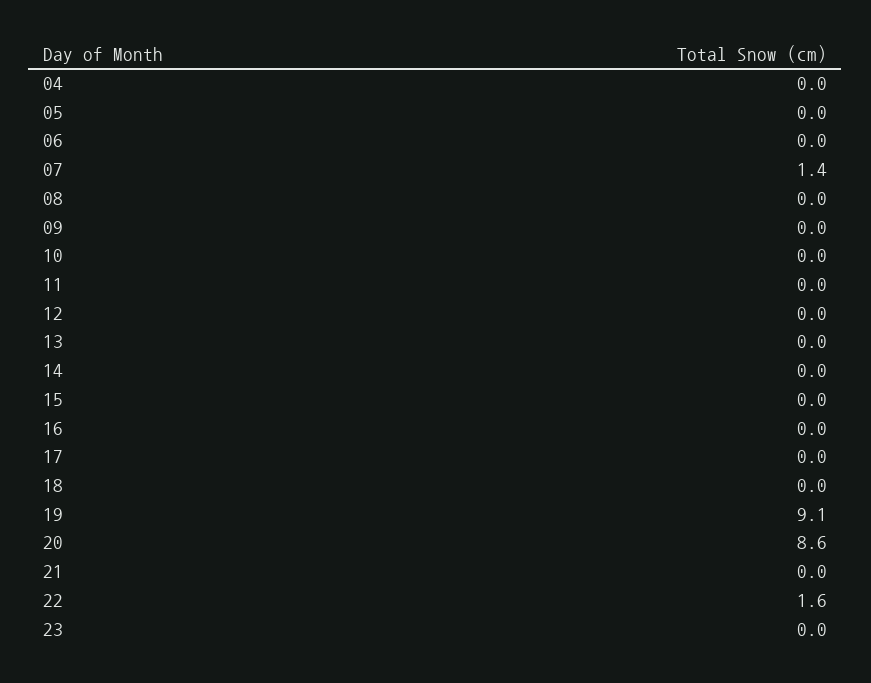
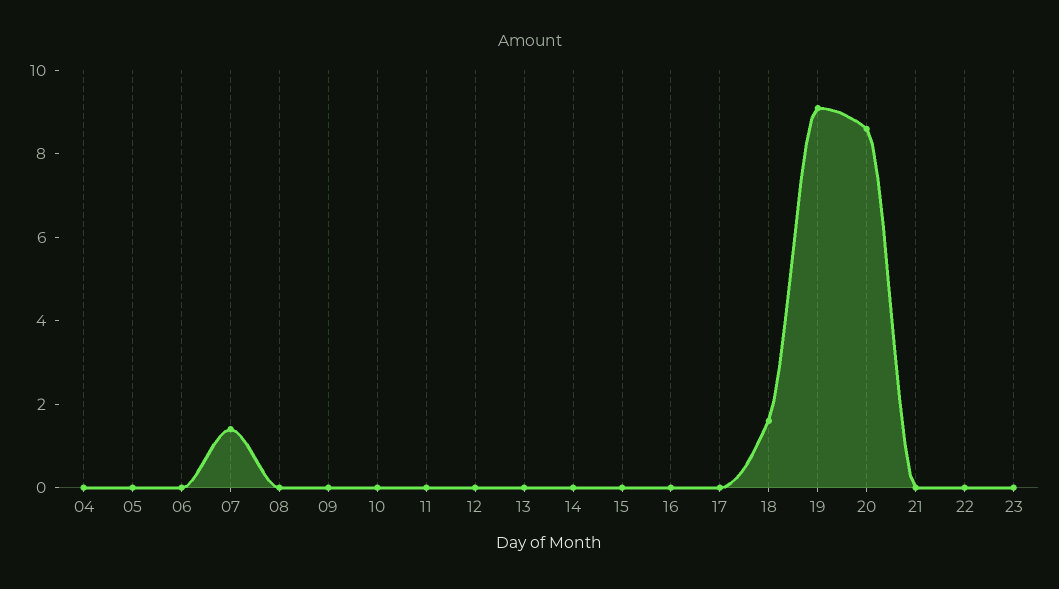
  {
    "04": 0,
    "05": 0,
    "06": 0,
    "07": 1.4,
    "08": 0,
    "09": 0,
    "10": 0,
    "11": 0,
    "12": 0,
    "13": 0,
    "14": 0,
    "15": 0,
    "16": 0,
    "17": 0,
-   "18": 0,
+   "18": 1.5,
    "19": 9.1,
    "20": 8.6,
    "21": 0,
-   "22": 1.6,
+   "22": 0,
    "23": 0
  }

